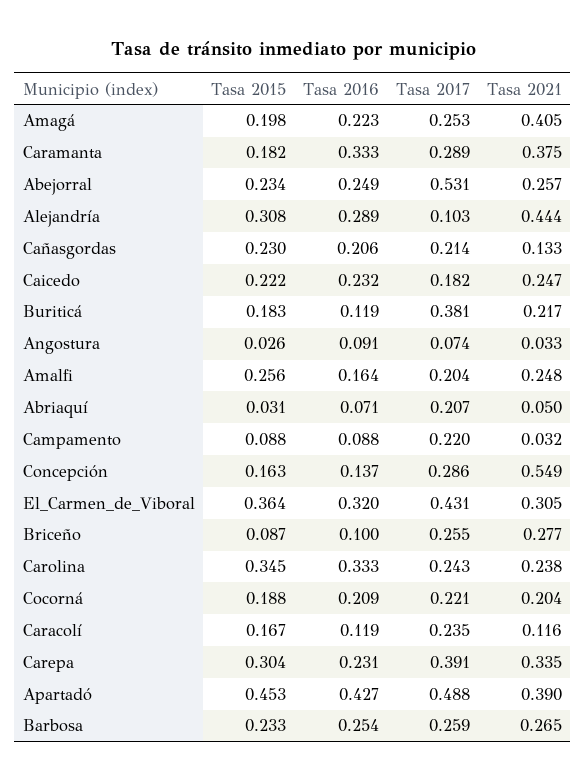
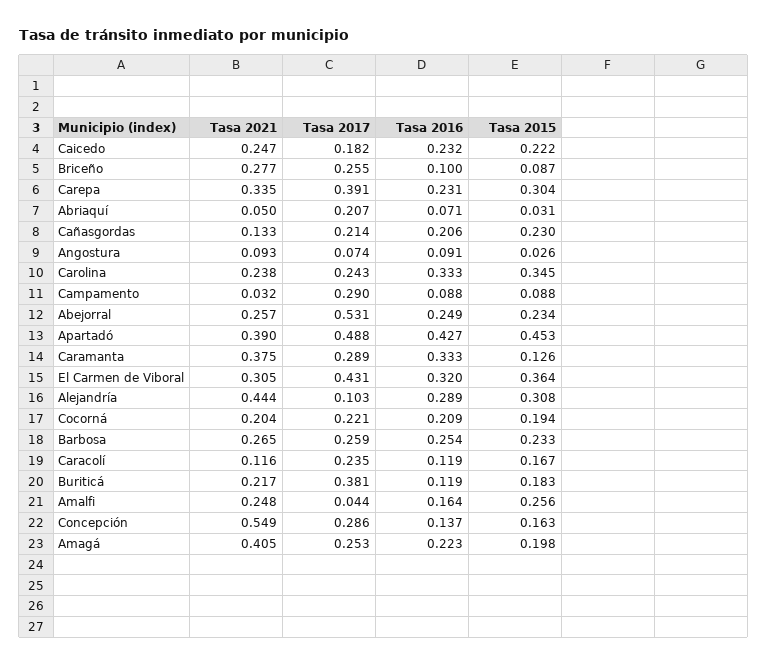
  {
    "Tasa 2015": {
      "Amagá": 0.198,
-     "Caramanta": 0.182,
+     "Caramanta": 0.126,
      "Abejorral": 0.234,
      "Alejandría": 0.308,
      "Cañasgordas": 0.23,
      "Caicedo": 0.222,
      "Buriticá": 0.183,
      "Angostura": 0.026,
      "Amalfi": 0.256,
      "Abriaquí": 0.031,
      "Campamento": 0.088,
      "Concepción": 0.163,
      "El_Carmen_de_Viboral": 0.364,
      "Briceño": 0.087,
      "Carolina": 0.345,
-     "Cocorná": 0.188,
+     "Cocorná": 0.194,
      "Caracolí": 0.167,
      "Carepa": 0.304,
      "Apartadó": 0.453,
      "Barbosa": 0.233
    },
    "Tasa 2016": {
      "Amagá": 0.223,
      "Caramanta": 0.333,
      "Abejorral": 0.249,
      "Alejandría": 0.289,
      "Cañasgordas": 0.206,
      "Caicedo": 0.232,
      "Buriticá": 0.119,
      "Angostura": 0.091,
      "Amalfi": 0.164,
      "Abriaquí": 0.071,
      "Campamento": 0.088,
      "Concepción": 0.137,
      "El_Carmen_de_Viboral": 0.32,
      "Briceño": 0.1,
      "Carolina": 0.333,
      "Cocorná": 0.209,
      "Caracolí": 0.119,
      "Carepa": 0.231,
      "Apartadó": 0.427,
      "Barbosa": 0.254
    },
    "Tasa 2017": {
      "Amagá": 0.253,
      "Caramanta": 0.289,
      "Abejorral": 0.531,
      "Alejandría": 0.103,
      "Cañasgordas": 0.214,
      "Caicedo": 0.182,
      "Buriticá": 0.381,
      "Angostura": 0.074,
-     "Amalfi": 0.204,
+     "Amalfi": 0.044,
      "Abriaquí": 0.207,
-     "Campamento": 0.22,
+     "Campamento": 0.29,
      "Concepción": 0.286,
      "El_Carmen_de_Viboral": 0.431,
      "Briceño": 0.255,
      "Carolina": 0.243,
      "Cocorná": 0.221,
      "Caracolí": 0.235,
      "Carepa": 0.391,
      "Apartadó": 0.488,
      "Barbosa": 0.259
    },
    "Tasa 2021": {
      "Amagá": 0.405,
      "Caramanta": 0.375,
      "Abejorral": 0.257,
      "Alejandría": 0.444,
      "Cañasgordas": 0.133,
      "Caicedo": 0.247,
      "Buriticá": 0.217,
-     "Angostura": 0.033,
+     "Angostura": 0.093,
      "Amalfi": 0.248,
      "Abriaquí": 0.05,
      "Campamento": 0.032,
      "Concepción": 0.549,
      "El_Carmen_de_Viboral": 0.305,
      "Briceño": 0.277,
      "Carolina": 0.238,
      "Cocorná": 0.204,
      "Caracolí": 0.116,
      "Carepa": 0.335,
      "Apartadó": 0.39,
      "Barbosa": 0.265
    }
  }

